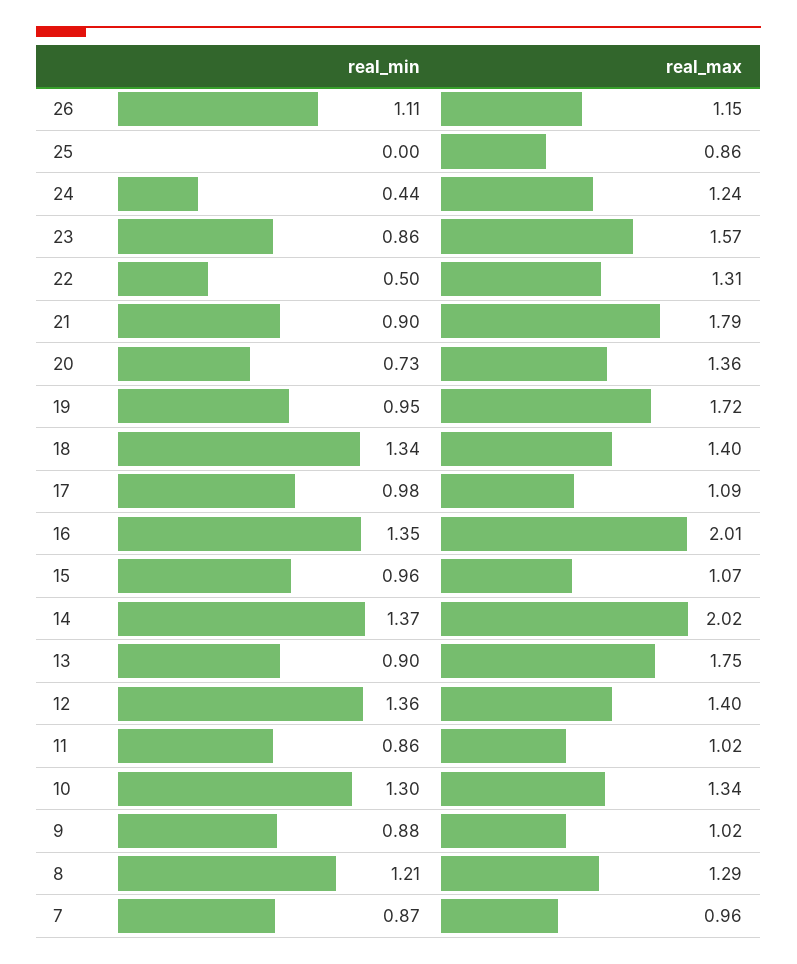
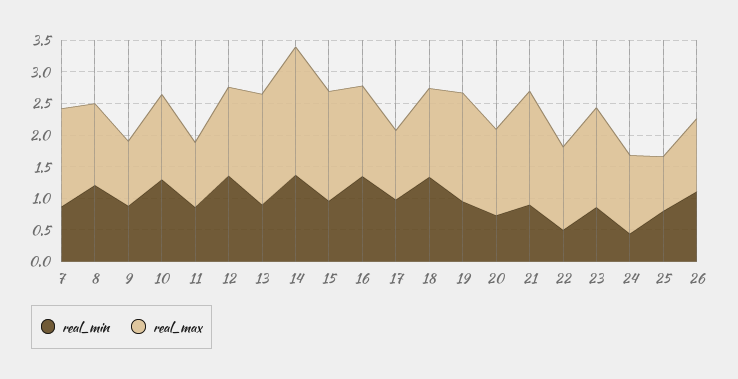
  {
    "real_min": {
      "26": 1.11,
-     "25": 0,
+     "25": 0.75,
      "24": 0.44,
      "23": 0.86,
      "22": 0.5,
      "21": 0.9,
      "20": 0.73,
      "19": 0.95,
      "18": 1.34,
      "17": 0.98,
      "16": 1.35,
      "15": 0.96,
      "14": 1.37,
      "13": 0.9,
      "12": 1.36,
      "11": 0.86,
      "10": 1.3,
      "9": 0.88,
      "8": 1.21,
      "7": 0.87
    },
    "real_max": {
      "26": 1.15,
      "25": 0.86,
      "24": 1.24,
      "23": 1.57,
      "22": 1.31,
      "21": 1.79,
      "20": 1.36,
      "19": 1.72,
      "18": 1.4,
      "17": 1.09,
-     "16": 2.01,
+     "16": 1.5,
-     "15": 1.07,
+     "15": 1.75,
      "14": 2.02,
      "13": 1.75,
      "12": 1.4,
      "11": 1.02,
      "10": 1.34,
      "9": 1.02,
      "8": 1.29,
-     "7": 0.96
+     "7": 1.5
    }
  }

